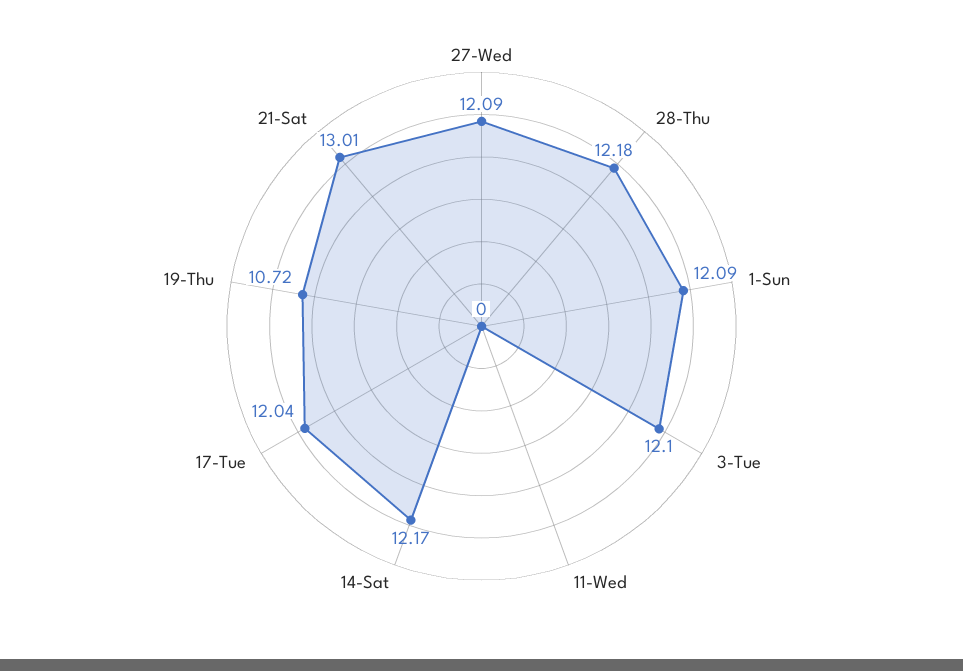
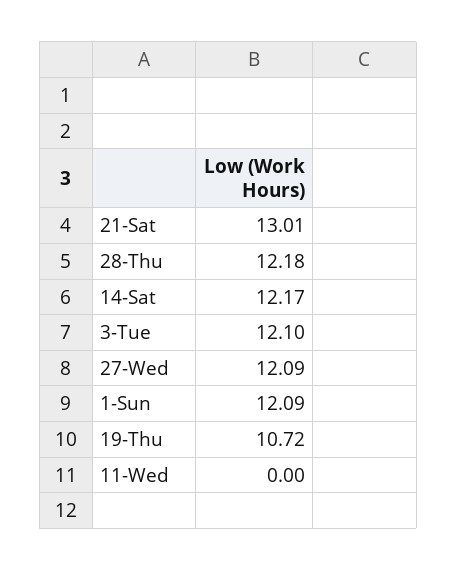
  {
    "27-Wed": 12.09,
    "28-Thu": 12.18,
    "1-Sun": 12.09,
    "3-Tue": 12.1,
    "11-Wed": 0,
    "14-Sat": 12.17,
-   "17-Tue": 12.04,
    "19-Thu": 10.72,
    "21-Sat": 13.01
  }

